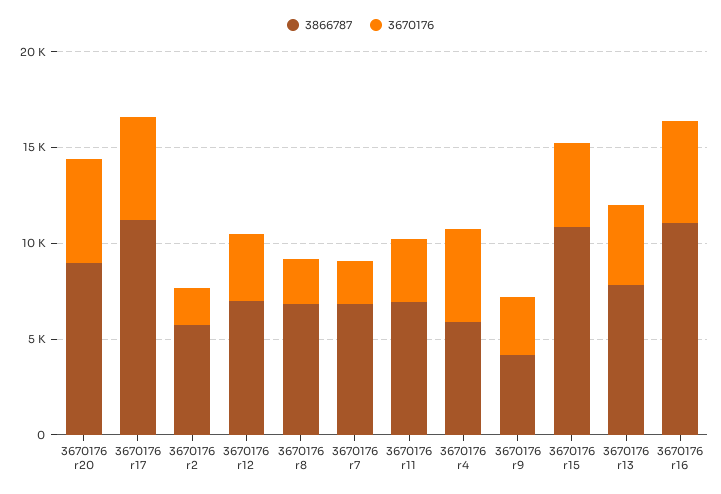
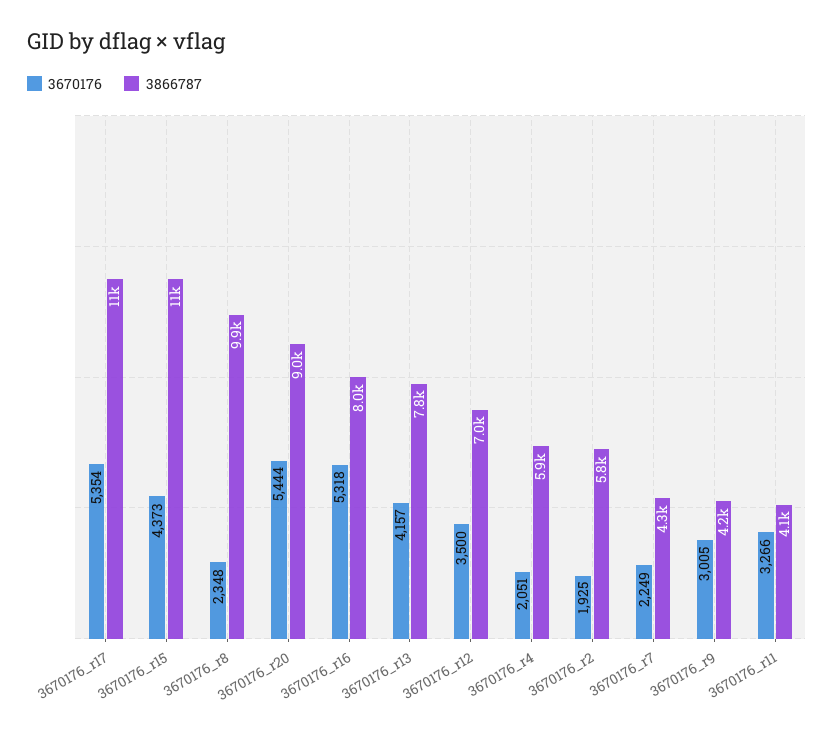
  {
    "3866787": {
      "3670176 r20": 9000,
      "3670176 r17": 11000,
      "3670176 r2": 5800,
      "3670176 r12": 7000,
-     "3670176 r8": 7000,
+     "3670176 r8": 9900,
-     "3670176 r7": 7000,
+     "3670176 r7": 4300,
-     "3670176 r11": 7000,
+     "3670176 r11": 4100,
      "3670176 r4": 5900,
      "3670176 r9": 4200,
      "3670176 r15": 11000,
      "3670176 r13": 7800,
-     "3670176 r16": 11000
+     "3670176 r16": 8000
    },
    "3670176": {
      "3670176 r20": 5444,
      "3670176 r17": 5354,
      "3670176 r2": 1925,
      "3670176 r12": 3500,
      "3670176 r8": 2348,
      "3670176 r7": 2249,
      "3670176 r11": 3266,
-     "3670176 r4": 5000,
+     "3670176 r4": 2051,
      "3670176 r9": 3005,
      "3670176 r15": 4373,
      "3670176 r13": 4157,
      "3670176 r16": 5318
    }
  }

